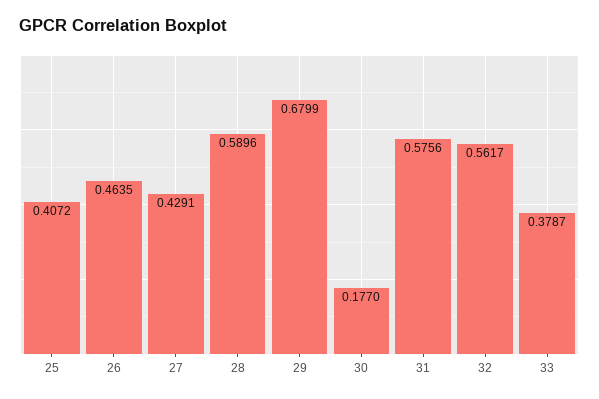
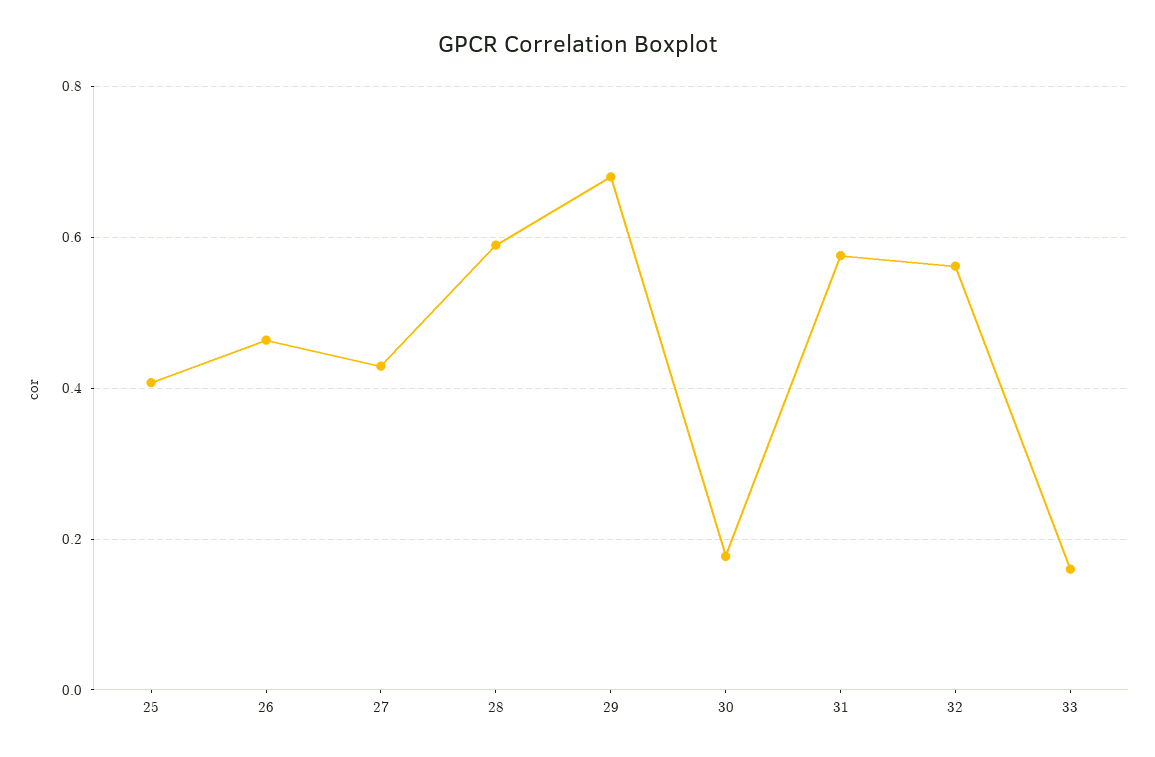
  {
    "25": 0.4072,
    "26": 0.4635,
    "27": 0.4291,
    "28": 0.5896,
    "29": 0.6799,
    "30": 0.177,
    "31": 0.5756,
    "32": 0.5617,
-   "33": 0.3787
+   "33": 0.16
  }

